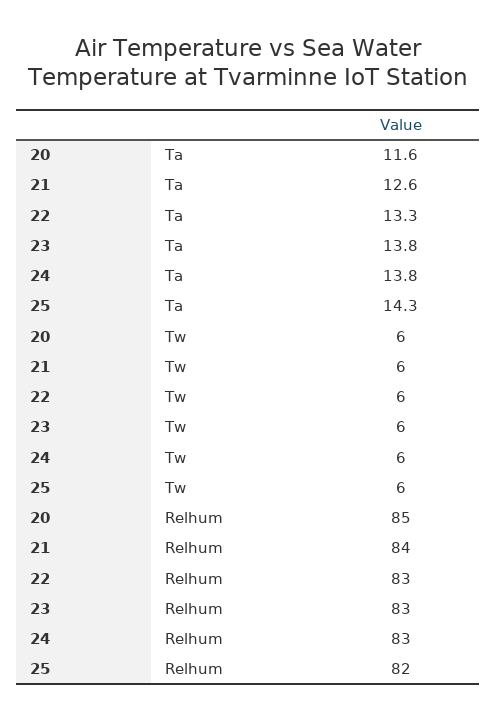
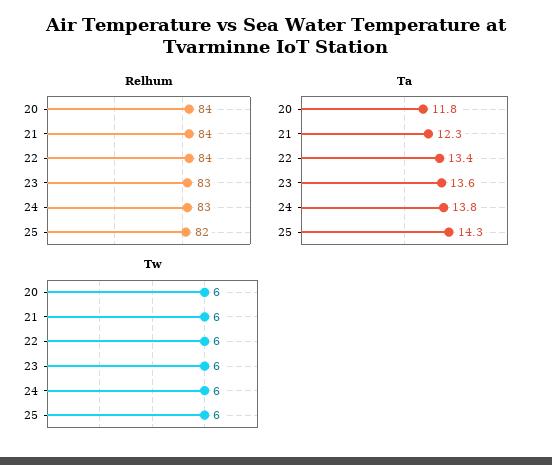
  {
    "Ta": {
-     "20": 11.6,
+     "20": 11.8,
-     "21": 12.6,
+     "21": 12.3,
-     "22": 13.3,
+     "22": 13.4,
-     "23": 13.8,
+     "23": 13.6,
      "24": 13.8,
      "25": 14.3
    },
    "Tw": {
      "20": 6,
      "21": 6,
      "22": 6,
      "23": 6,
      "24": 6,
      "25": 6
    },
    "Relhum": {
-     "20": 85,
+     "20": 84,
      "21": 84,
-     "22": 83,
+     "22": 84,
      "23": 83,
      "24": 83,
      "25": 82
    }
  }

